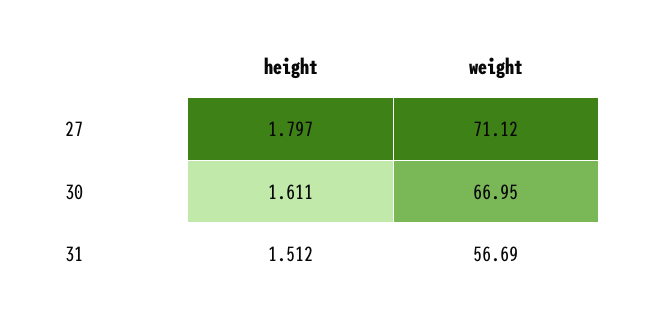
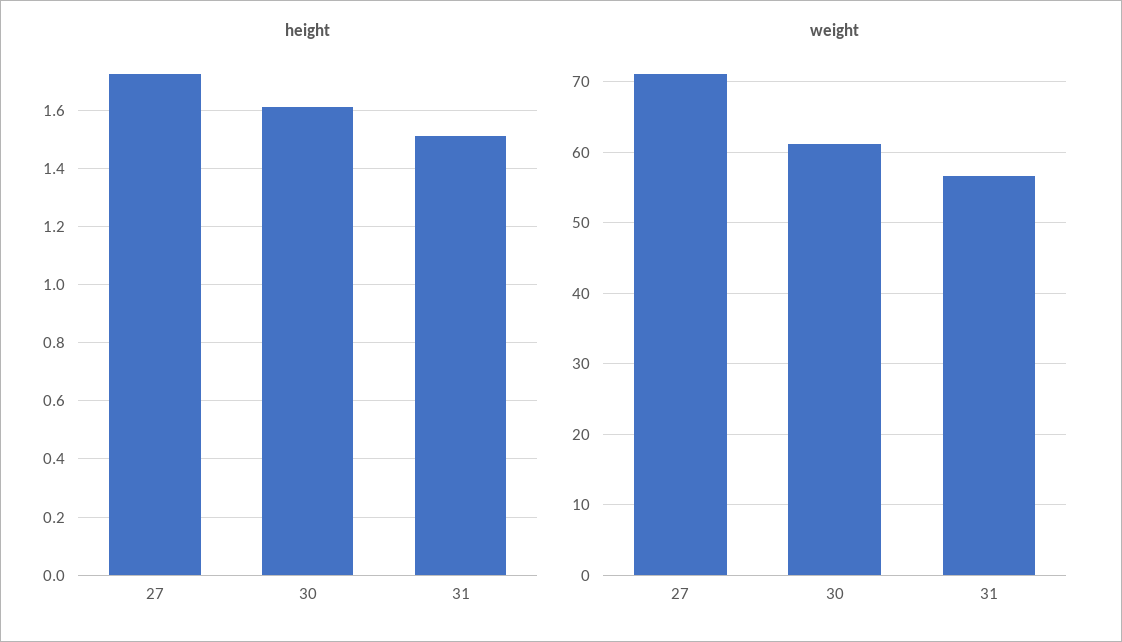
  {
    "height": {
-     "27": 1.797,
+     "27": 1.725,
      "30": 1.611,
      "31": 1.512
    },
    "weight": {
      "27": 71.12,
-     "30": 66.95,
+     "30": 61,
      "31": 56.69
    }
  }

